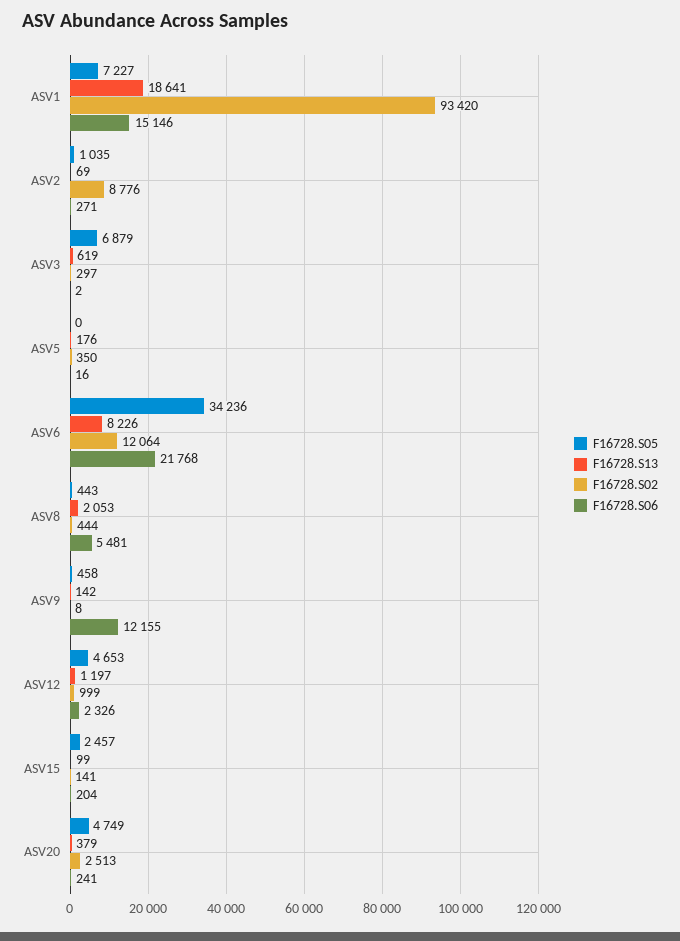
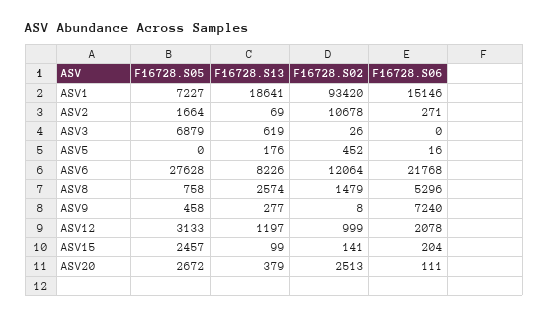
  {
    "F16728.S05": {
      "ASV1": 7227,
-     "ASV2": 1035,
+     "ASV2": 1664,
      "ASV3": 6879,
      "ASV5": 0,
-     "ASV6": 34236,
+     "ASV6": 27628,
-     "ASV8": 443,
+     "ASV8": 758,
      "ASV9": 458,
-     "ASV12": 4653,
+     "ASV12": 3133,
      "ASV15": 2457,
-     "ASV20": 4749
+     "ASV20": 2672
    },
    "F16728.S13": {
      "ASV1": 18641,
      "ASV2": 69,
      "ASV3": 619,
      "ASV5": 176,
      "ASV6": 8226,
-     "ASV8": 2053,
+     "ASV8": 2574,
-     "ASV9": 142,
+     "ASV9": 277,
      "ASV12": 1197,
      "ASV15": 99,
      "ASV20": 379
    },
    "F16728.S02": {
      "ASV1": 93420,
-     "ASV2": 8776,
+     "ASV2": 10678,
-     "ASV3": 297,
+     "ASV3": 26,
-     "ASV5": 350,
+     "ASV5": 452,
      "ASV6": 12064,
-     "ASV8": 444,
+     "ASV8": 1479,
      "ASV9": 8,
      "ASV12": 999,
      "ASV15": 141,
      "ASV20": 2513
    },
    "F16728.S06": {
      "ASV1": 15146,
      "ASV2": 271,
-     "ASV3": 2,
+     "ASV3": 0,
      "ASV5": 16,
      "ASV6": 21768,
-     "ASV8": 5481,
+     "ASV8": 5296,
-     "ASV9": 12155,
+     "ASV9": 7240,
-     "ASV12": 2326,
+     "ASV12": 2078,
      "ASV15": 204,
-     "ASV20": 241
+     "ASV20": 111
    }
  }

